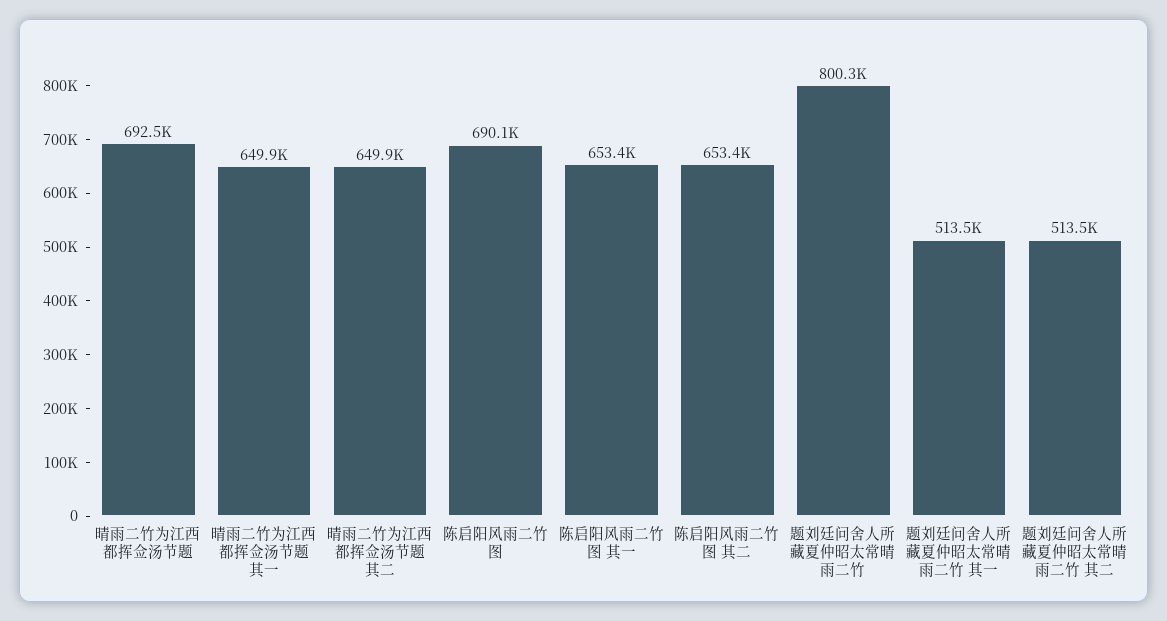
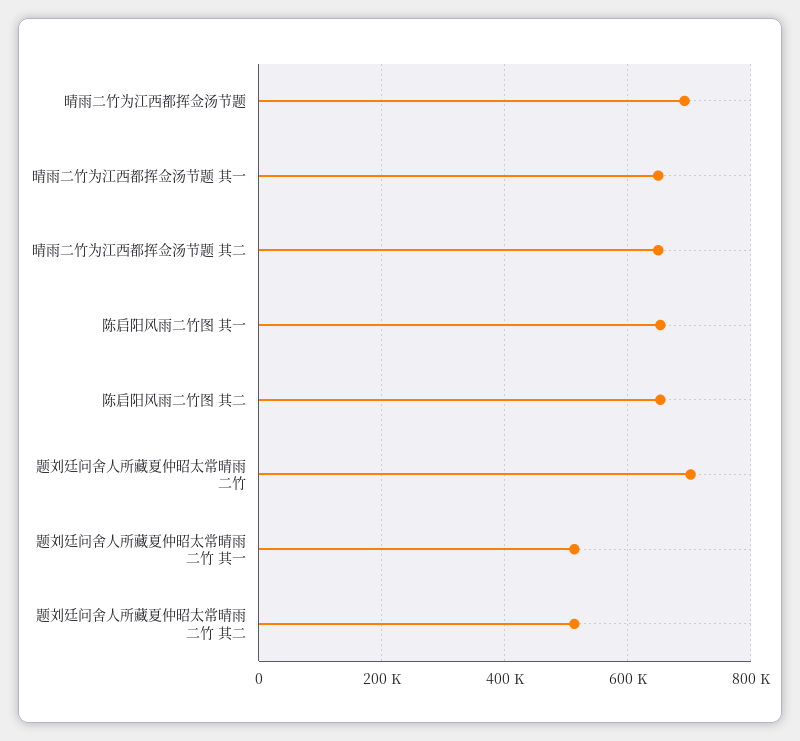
  {
    "晴雨二竹为江西都挥佥汤节题": 692500,
    "晴雨二竹为江西都挥佥汤节题 其一": 649900,
    "晴雨二竹为江西都挥佥汤节题 其二": 649900,
-   "陈启阳风雨二竹图": 690100,
    "陈启阳风雨二竹图 其一": 653400,
    "陈启阳风雨二竹图 其二": 653400,
-   "题刘廷问舍人所藏夏仲昭太常晴雨二竹": 800300,
+   "题刘廷问舍人所藏夏仲昭太常晴雨二竹": 700000,
    "题刘廷问舍人所藏夏仲昭太常晴雨二竹 其一": 513500,
    "题刘廷问舍人所藏夏仲昭太常晴雨二竹 其二": 513500
  }

